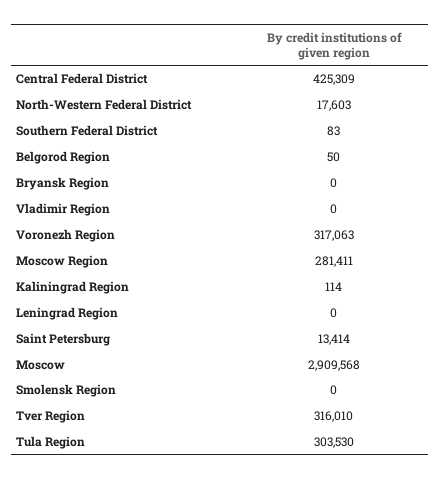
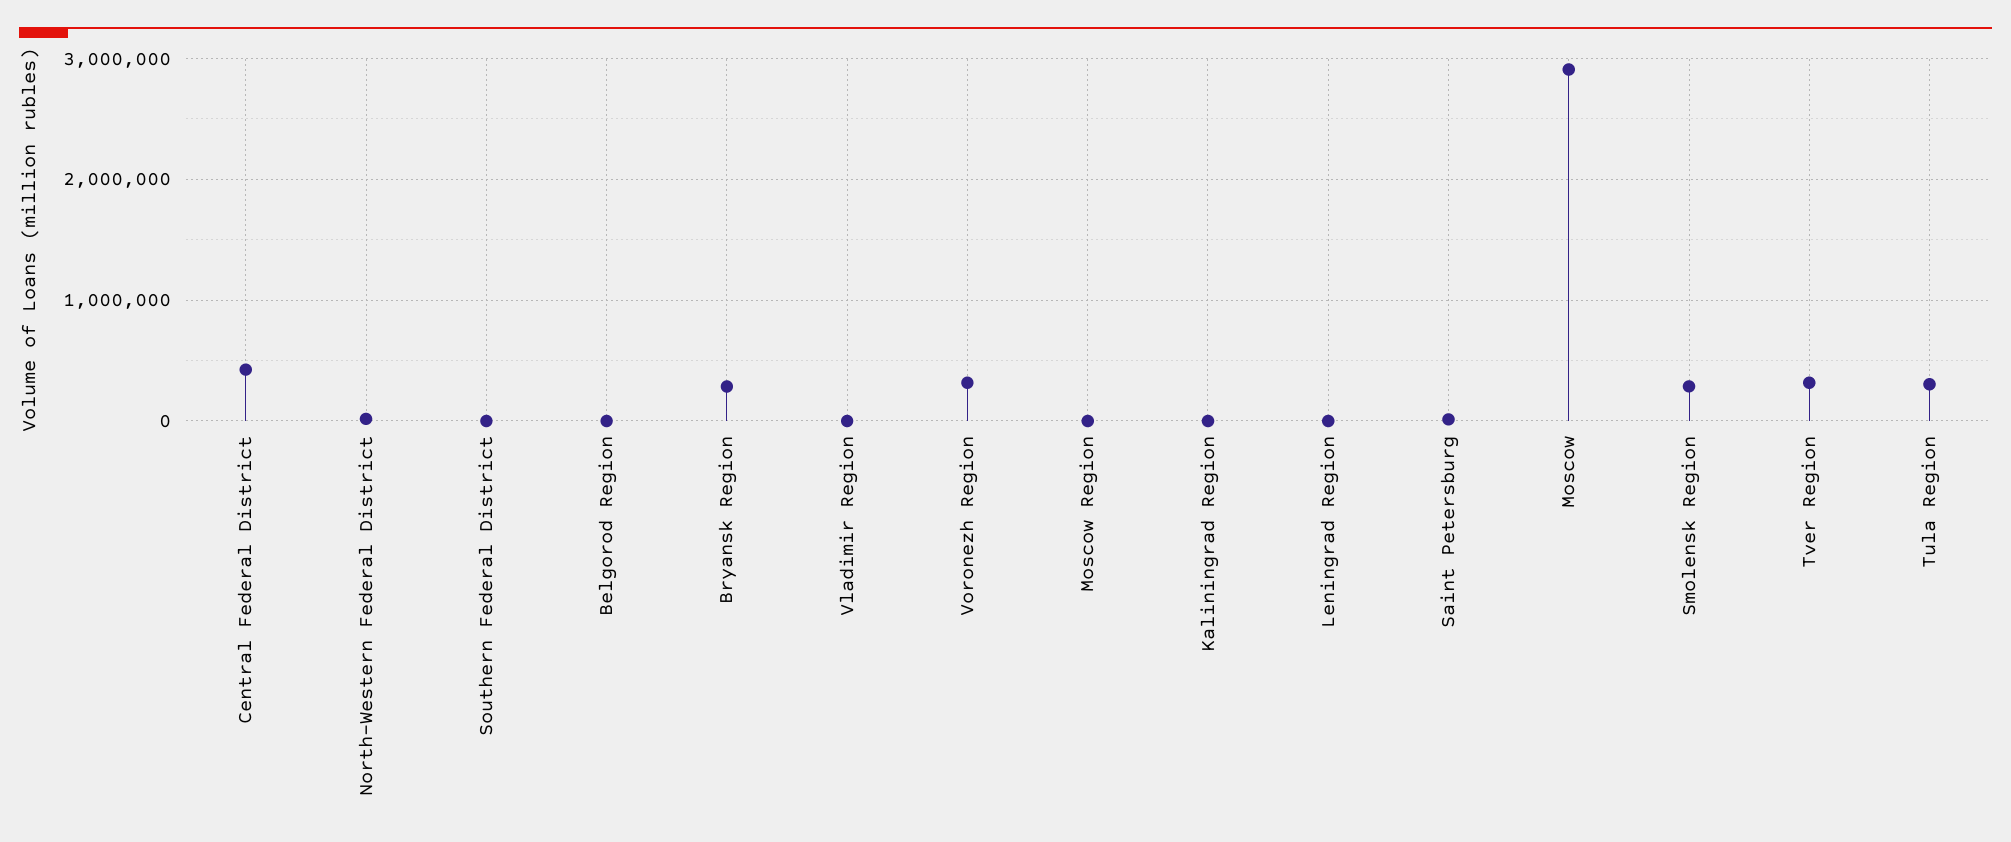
  {
    "Central Federal District": 425309,
    "North-Western Federal District": 17603,
    "Southern Federal District": 83,
    "Belgorod Region": 50,
-   "Bryansk Region": 0,
+   "Bryansk Region": 300000,
    "Vladimir Region": 0,
    "Voronezh Region": 317063,
-   "Moscow Region": 281411,
+   "Moscow Region": 0,
    "Kaliningrad Region": 114,
    "Leningrad Region": 0,
    "Saint Petersburg": 13414,
    "Moscow": 2909568,
-   "Smolensk Region": 0,
+   "Smolensk Region": 300000,
    "Tver Region": 316010,
    "Tula Region": 303530
  }

